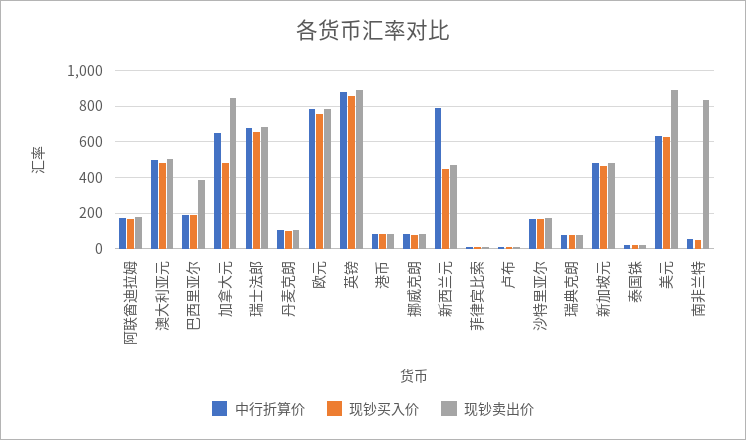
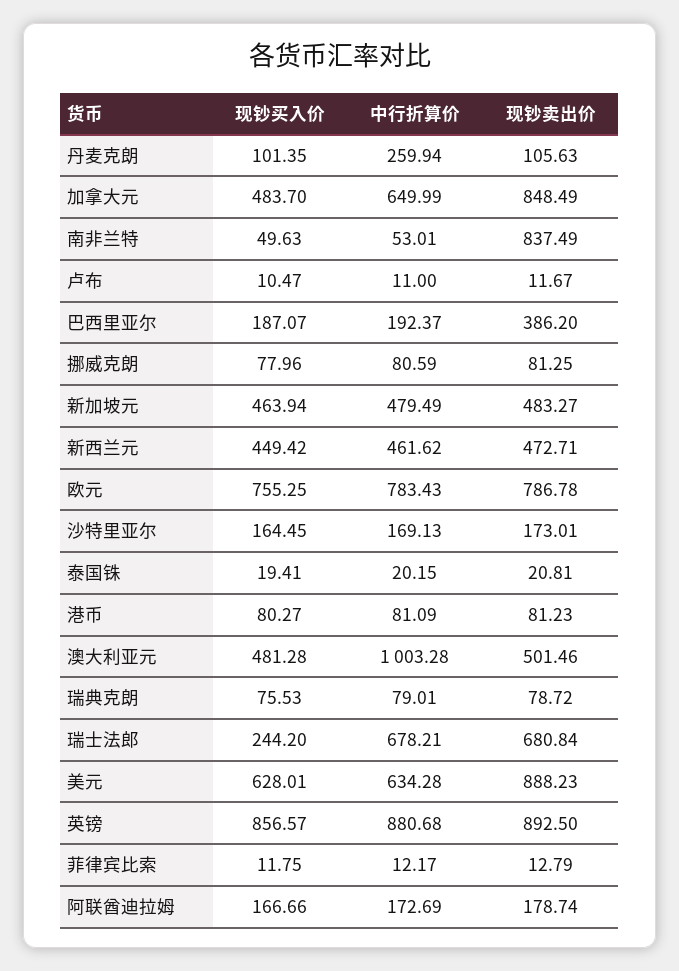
  {
    "中行折算价": {
      "阿联酋迪拉姆": 172.69,
-     "澳大利亚元": 500,
+     "澳大利亚元": 1003.28,
      "巴西里亚尔": 192.37,
      "加拿大元": 649.99,
      "瑞士法郎": 678.21,
-     "丹麦克朗": 100,
+     "丹麦克朗": 259.94,
      "欧元": 783.43,
      "英镑": 880.68,
      "港币": 81.09,
      "挪威克朗": 80.59,
-     "新西兰元": 800,
+     "新西兰元": 461.62,
      "菲律宾比索": 12.17,
      "卢布": 11,
      "沙特里亚尔": 169.13,
      "瑞典克朗": 79.01,
      "新加坡元": 479.49,
      "泰国铢": 20.15,
      "美元": 634.28,
      "南非兰特": 53.01
    },
    "现钞买入价": {
      "阿联酋迪拉姆": 166.66,
      "澳大利亚元": 481.28,
      "巴西里亚尔": 187.07,
      "加拿大元": 483.7,
-     "瑞士法郎": 650,
+     "瑞士法郎": 244.2,
      "丹麦克朗": 101.35,
      "欧元": 755.25,
      "英镑": 856.57,
      "港币": 80.27,
      "挪威克朗": 77.96,
      "新西兰元": 449.42,
      "菲律宾比索": 11.75,
      "卢布": 10.47,
      "沙特里亚尔": 164.45,
      "瑞典克朗": 75.53,
      "新加坡元": 463.94,
      "泰国铢": 19.41,
      "美元": 628.01,
      "南非兰特": 49.63
    },
    "现钞卖出价": {
      "阿联酋迪拉姆": 178.74,
      "澳大利亚元": 501.46,
      "巴西里亚尔": 386.2,
      "加拿大元": 848.49,
      "瑞士法郎": 680.84,
      "丹麦克朗": 105.63,
      "欧元": 786.78,
      "英镑": 892.5,
      "港币": 81.23,
      "挪威克朗": 81.25,
      "新西兰元": 472.71,
      "菲律宾比索": 12.79,
      "卢布": 11.67,
      "沙特里亚尔": 173.01,
      "瑞典克朗": 78.72,
      "新加坡元": 483.27,
      "泰国铢": 20.81,
      "美元": 888.23,
      "南非兰特": 837.49
    }
  }

